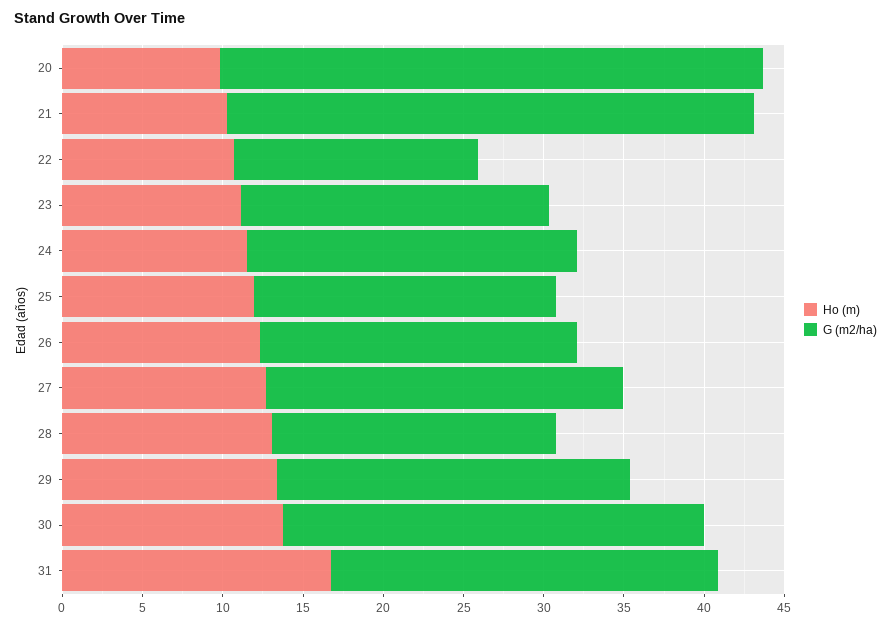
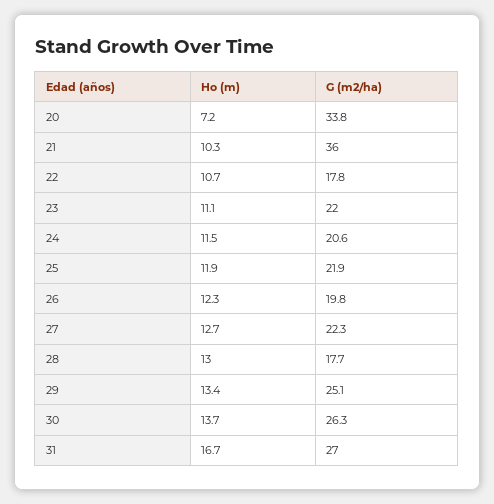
  {
    "Ho (m)": {
-     "20": 10,
+     "20": 7.2,
      "21": 10.3,
      "22": 10.7,
      "23": 11.1,
      "24": 11.5,
      "25": 11.9,
      "26": 12.3,
      "27": 12.7,
      "28": 13,
      "29": 13.4,
      "30": 13.7,
      "31": 16.7
    },
    "G (m2/ha)": {
      "20": 33.8,
-     "21": 33,
+     "21": 36,
-     "22": 15,
+     "22": 17.8,
-     "23": 19,
+     "23": 22,
      "24": 20.6,
-     "25": 19,
+     "25": 21.9,
      "26": 19.8,
      "27": 22.3,
      "28": 17.7,
-     "29": 22,
+     "29": 25.1,
      "30": 26.3,
-     "31": 24
+     "31": 27
    }
  }

